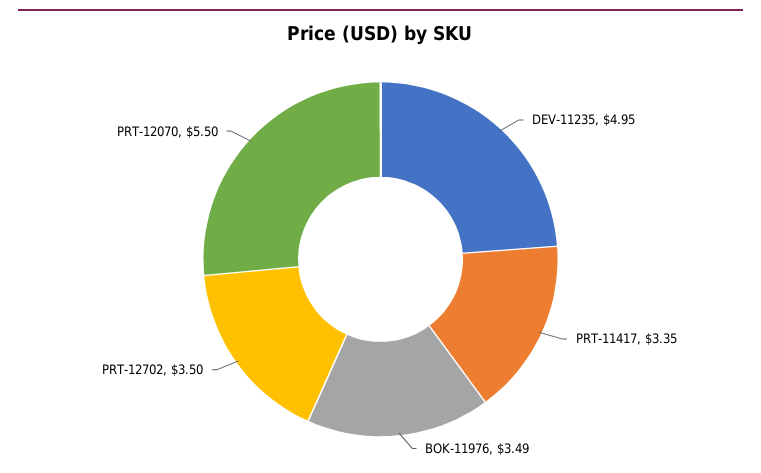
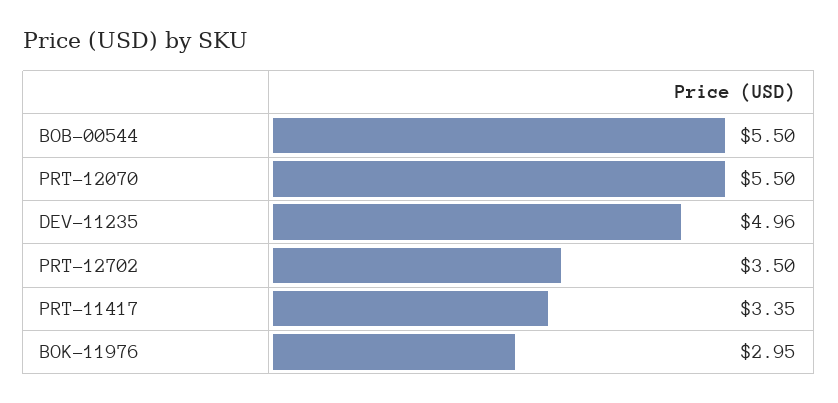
  {
-   "DEV-11235": 4.95,
+   "DEV-11235": 4.96,
    "PRT-11417": 3.35,
-   "BOK-11976": 3.49,
+   "BOK-11976": 2.95,
    "PRT-12702": 3.5,
-   "PRT-12070": 5.5
+   "PRT-12070": 5.5,
+   "BOB-00544": 5.5
  }

